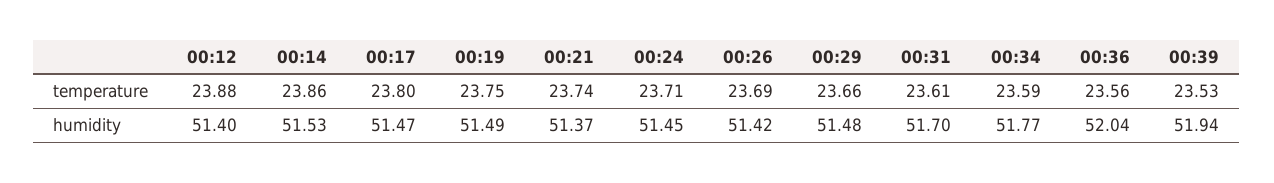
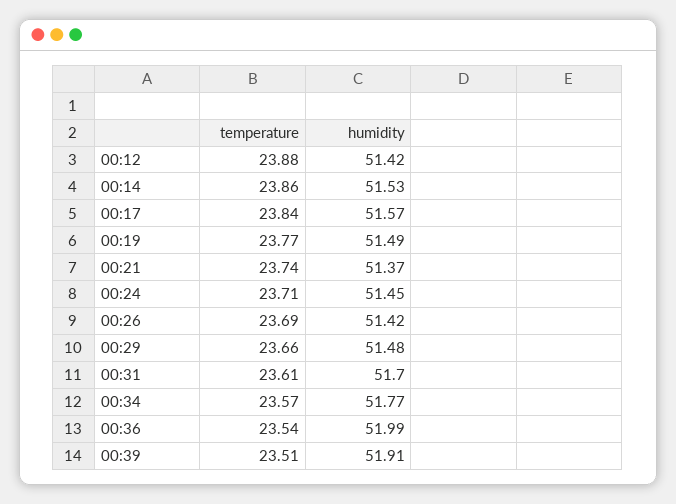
  {
    "00:12": {
      "temperature": 23.88,
-     "humidity": 51.4
+     "humidity": 51.42
    },
    "00:14": {
      "temperature": 23.86,
      "humidity": 51.53
    },
    "00:17": {
-     "temperature": 23.8,
+     "temperature": 23.84,
-     "humidity": 51.47
+     "humidity": 51.57
    },
    "00:19": {
-     "temperature": 23.75,
+     "temperature": 23.77,
      "humidity": 51.49
    },
    "00:21": {
      "temperature": 23.74,
      "humidity": 51.37
    },
    "00:24": {
      "temperature": 23.71,
      "humidity": 51.45
    },
    "00:26": {
      "temperature": 23.69,
      "humidity": 51.42
    },
    "00:29": {
      "temperature": 23.66,
      "humidity": 51.48
    },
    "00:31": {
      "temperature": 23.61,
      "humidity": 51.7
    },
    "00:34": {
-     "temperature": 23.59,
+     "temperature": 23.57,
      "humidity": 51.77
    },
    "00:36": {
-     "temperature": 23.56,
+     "temperature": 23.54,
-     "humidity": 52.04
+     "humidity": 51.99
    },
    "00:39": {
-     "temperature": 23.53,
+     "temperature": 23.51,
-     "humidity": 51.94
+     "humidity": 51.91
    }
  }

